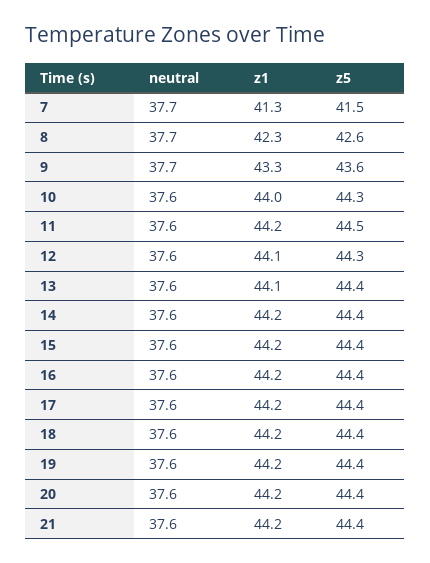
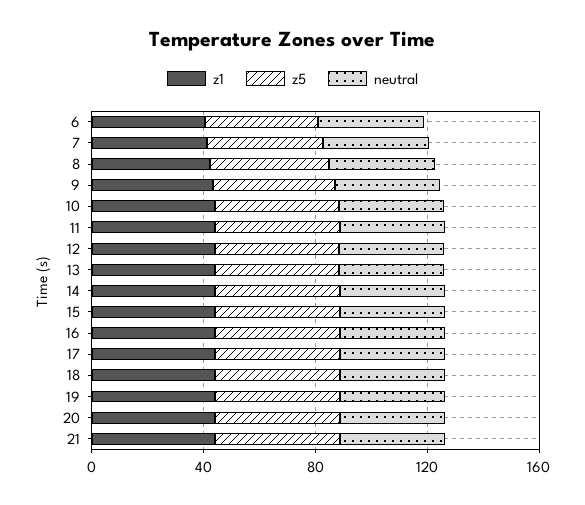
  {
    "neutral": {
      "7": 37.7,
      "8": 37.7,
      "9": 37.7,
      "10": 37.6,
      "11": 37.6,
      "12": 37.6,
      "13": 37.6,
      "14": 37.6,
      "15": 37.6,
      "16": 37.6,
      "17": 37.6,
      "18": 37.6,
      "19": 37.6,
      "20": 37.6,
-     "21": 37.6
+     "21": 37.6,
+     "6": 40
    },
    "z1": {
      "7": 41.3,
      "8": 42.3,
      "9": 43.3,
      "10": 44,
      "11": 44.2,
      "12": 44.1,
      "13": 44.1,
      "14": 44.2,
      "15": 44.2,
      "16": 44.2,
      "17": 44.2,
      "18": 44.2,
      "19": 44.2,
      "20": 44.2,
-     "21": 44.2
+     "21": 44.2,
+     "6": 40
    },
    "z5": {
      "7": 41.5,
      "8": 42.6,
      "9": 43.6,
      "10": 44.3,
      "11": 44.5,
      "12": 44.3,
      "13": 44.4,
      "14": 44.4,
      "15": 44.4,
      "16": 44.4,
      "17": 44.4,
      "18": 44.4,
      "19": 44.4,
      "20": 44.4,
-     "21": 44.4
+     "21": 44.4,
+     "6": 40
    }
  }

